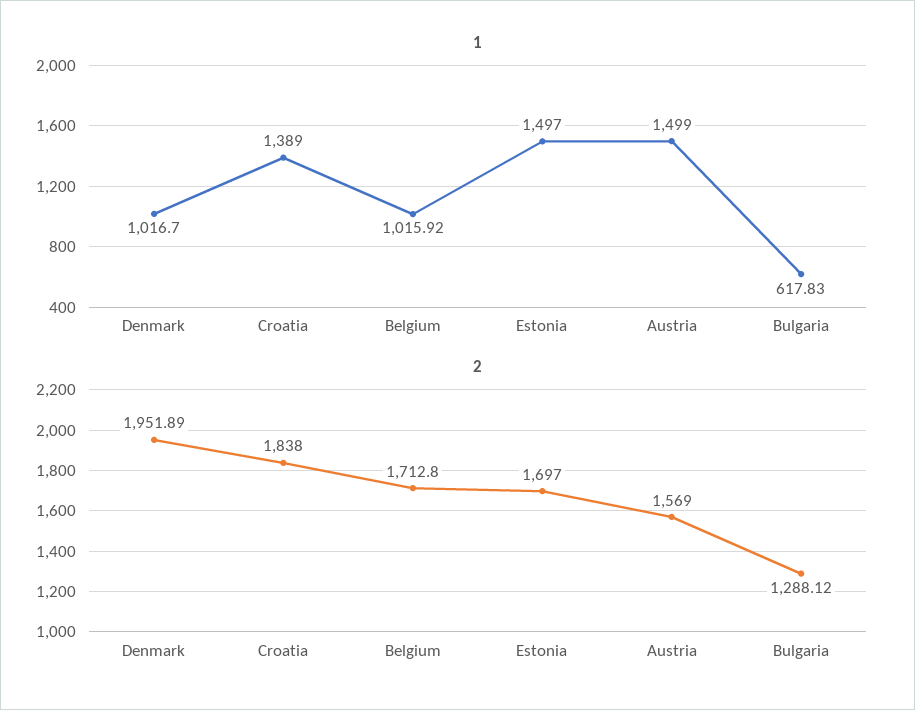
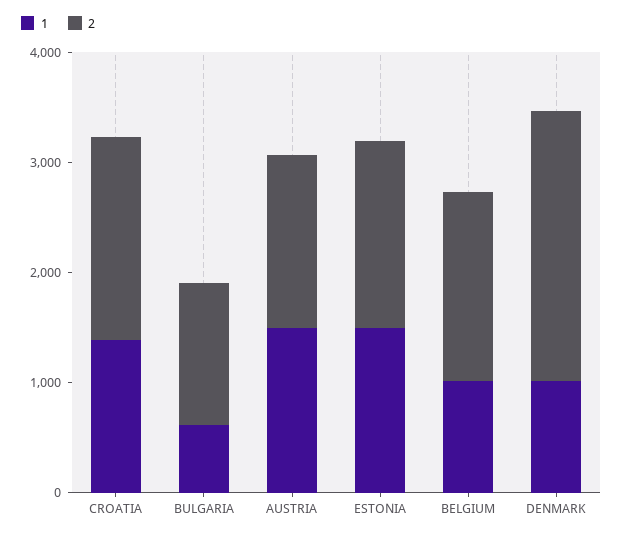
  {
    "1": {
      "Denmark": 1016.7,
      "Croatia": 1389,
      "Belgium": 1015.92,
      "Estonia": 1497,
      "Austria": 1499,
      "Bulgaria": 617.83
    },
    "2": {
-     "Denmark": 1951.89,
+     "Denmark": 2400,
      "Croatia": 1838,
      "Belgium": 1712.8,
      "Estonia": 1697,
      "Austria": 1569,
      "Bulgaria": 1288.12
    }
  }

